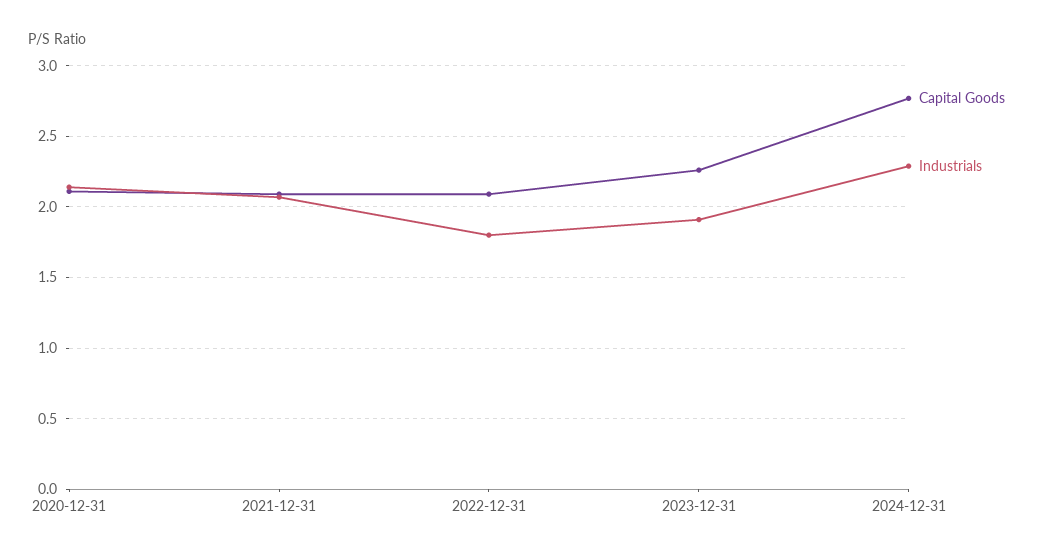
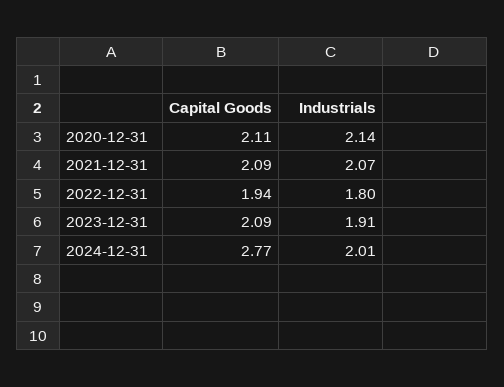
  {
    "Capital Goods": {
      "2020-12-31": 2.11,
      "2021-12-31": 2.09,
-     "2022-12-31": 2.1,
+     "2022-12-31": 1.94,
-     "2023-12-31": 2.25,
+     "2023-12-31": 2.09,
      "2024-12-31": 2.77
    },
    "Industrials": {
      "2020-12-31": 2.14,
      "2021-12-31": 2.07,
      "2022-12-31": 1.8,
      "2023-12-31": 1.91,
-     "2024-12-31": 2.3
+     "2024-12-31": 2.01
    }
  }

